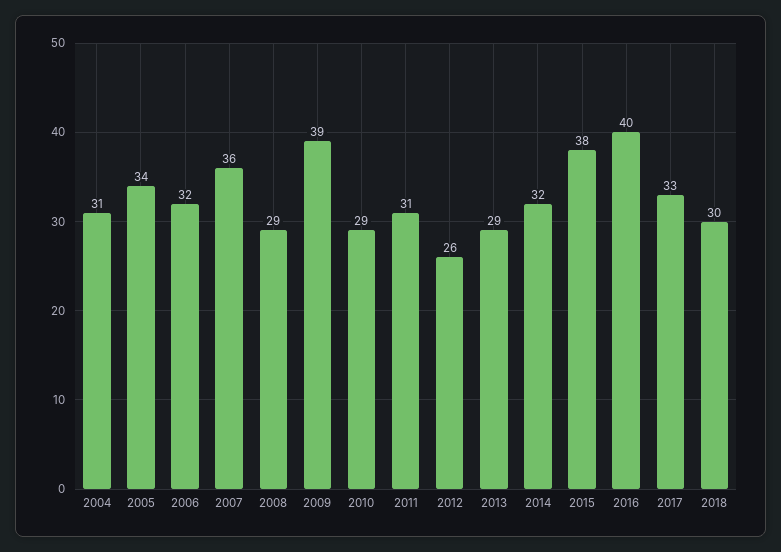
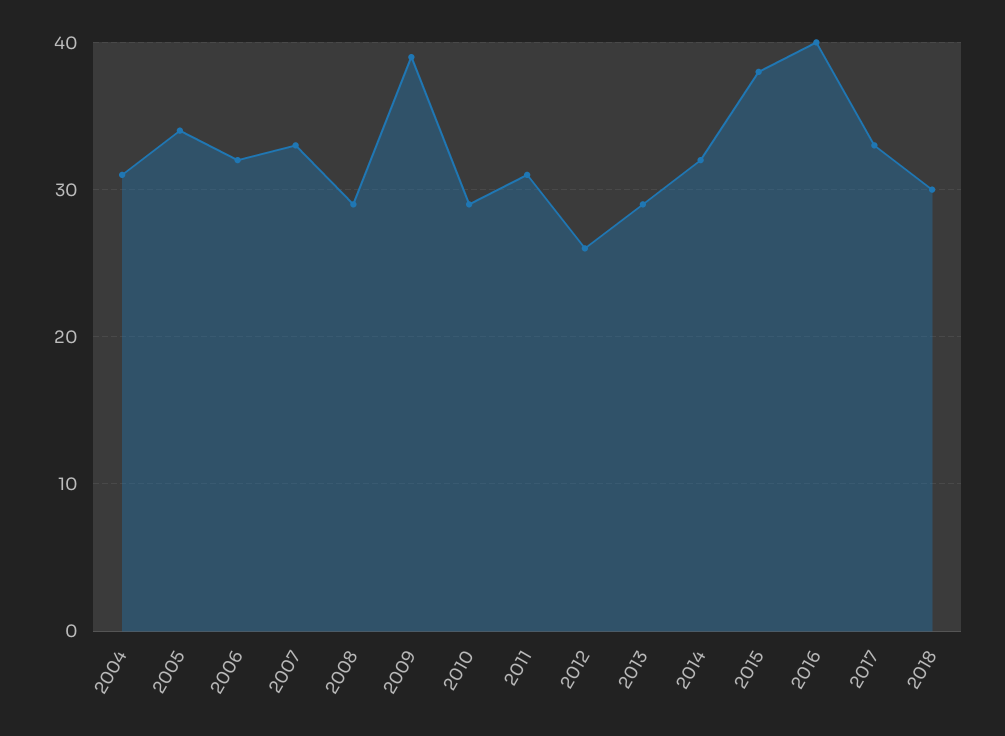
  {
    "2004": 31,
    "2005": 34,
    "2006": 32,
-   "2007": 36,
+   "2007": 33,
    "2008": 29,
    "2009": 39,
    "2010": 29,
    "2011": 31,
    "2012": 26,
    "2013": 29,
    "2014": 32,
    "2015": 38,
    "2016": 40,
    "2017": 33,
    "2018": 30
  }

